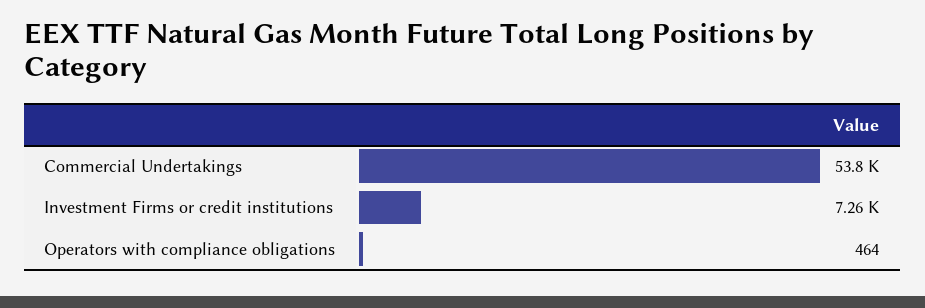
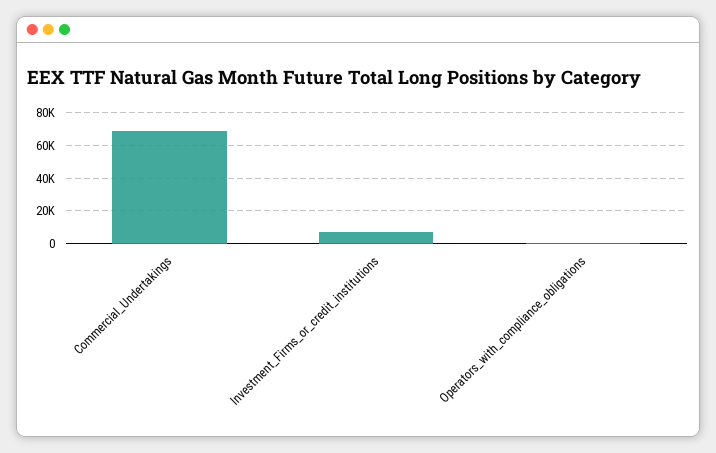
  {
-   "Commercial Undertakings": 53800,
+   "Commercial Undertakings": 70000,
    "Investment Firms or credit institutions": 7260,
    "Operators with compliance obligations": 464
  }

